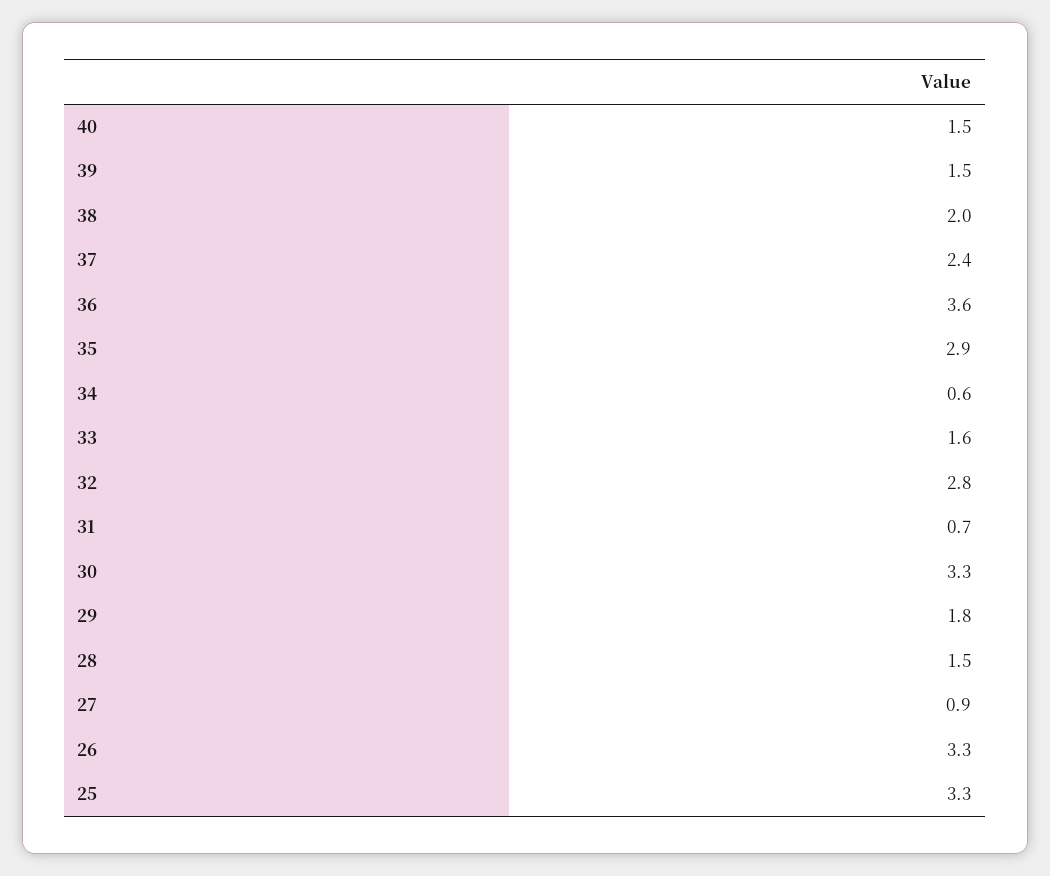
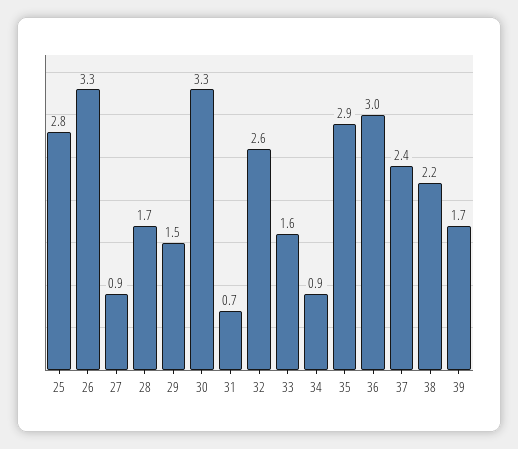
  {
-   "40": 1.5,
-   "39": 1.5,
+   "39": 1.7,
-   "38": 2,
+   "38": 2.2,
    "37": 2.4,
-   "36": 3.6,
+   "36": 3,
    "35": 2.9,
-   "34": 0.6,
+   "34": 0.9,
    "33": 1.6,
-   "32": 2.8,
+   "32": 2.6,
    "31": 0.7,
    "30": 3.3,
-   "29": 1.8,
+   "29": 1.5,
-   "28": 1.5,
+   "28": 1.7,
    "27": 0.9,
    "26": 3.3,
-   "25": 3.3
+   "25": 2.8
  }

